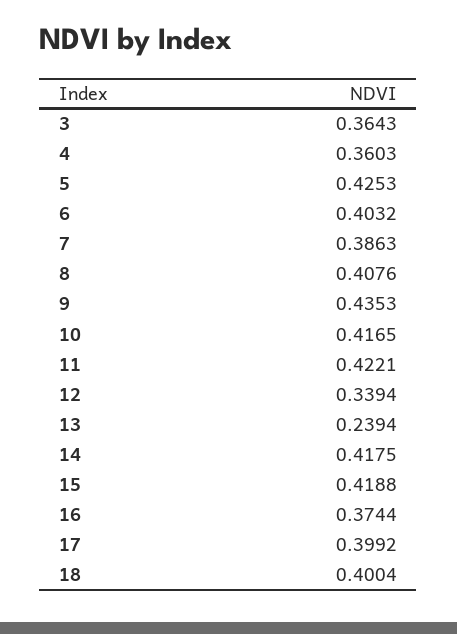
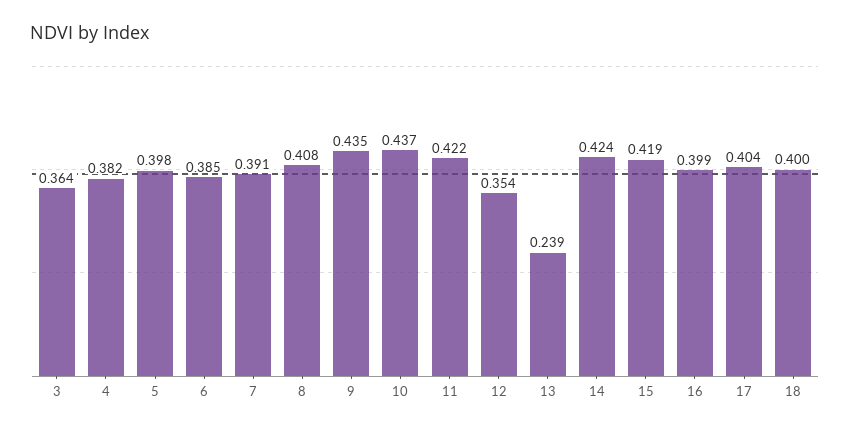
  {
    "3": 0.3643,
-   "4": 0.3603,
+   "4": 0.382,
-   "5": 0.4253,
+   "5": 0.398,
-   "6": 0.4032,
+   "6": 0.385,
-   "7": 0.3863,
+   "7": 0.391,
    "8": 0.4076,
    "9": 0.4353,
-   "10": 0.4165,
+   "10": 0.437,
    "11": 0.4221,
-   "12": 0.3394,
+   "12": 0.354,
    "13": 0.2394,
-   "14": 0.4175,
+   "14": 0.424,
    "15": 0.4188,
-   "16": 0.3744,
+   "16": 0.399,
-   "17": 0.3992,
+   "17": 0.404,
    "18": 0.4004
  }

